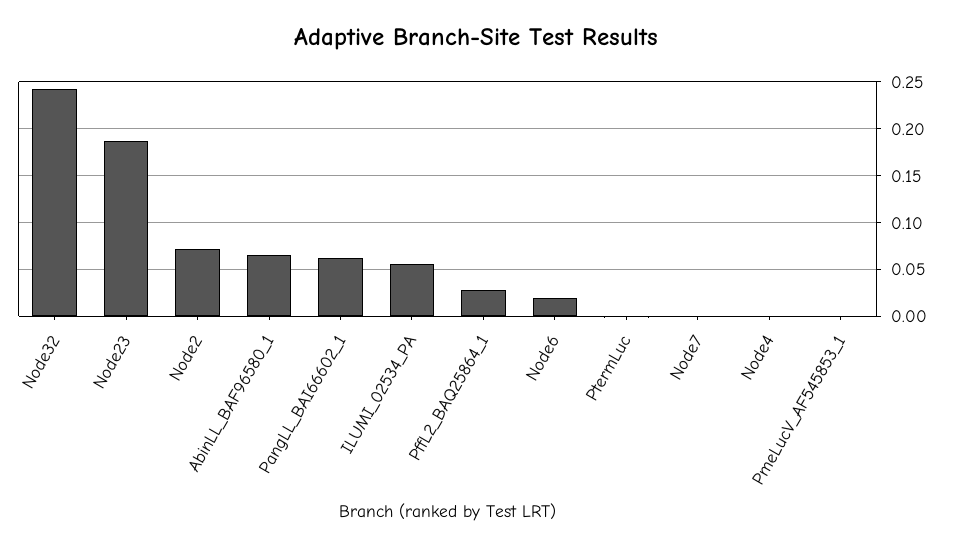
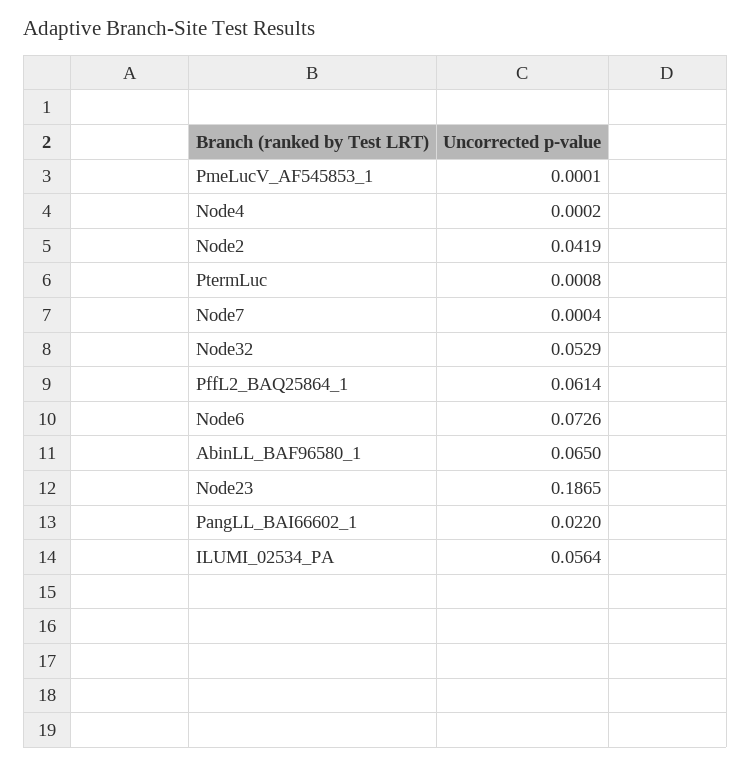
  {
-   "Node32": 0.24,
+   "Node32": 0.0529,
    "Node23": 0.1865,
-   "Node2": 0.07,
+   "Node2": 0.0419,
    "AbinLL_BAF96580_1": 0.065,
-   "PangLL_BAI66602_1": 0.06,
+   "PangLL_BAI66602_1": 0.022,
    "ILUMI_02534_PA": 0.0564,
-   "PffL2_BAQ25864_1": 0.03,
+   "PffL2_BAQ25864_1": 0.0614,
-   "Node6": 0.02,
+   "Node6": 0.0726,
    "PtermLuc": 0.0008,
    "Node7": 0.0004,
    "Node4": 0.0002,
    "PmeLucV_AF545853_1": 0.0001
  }

